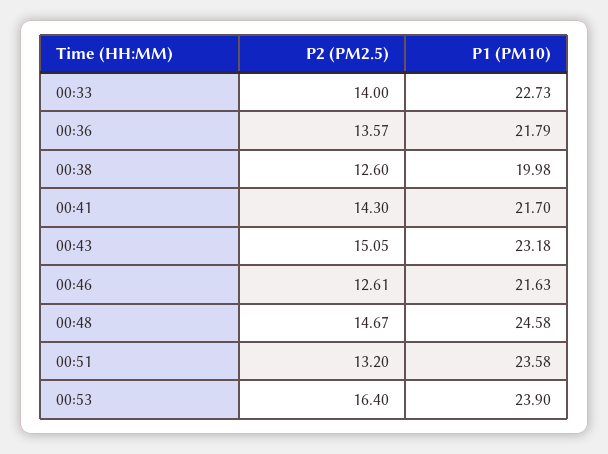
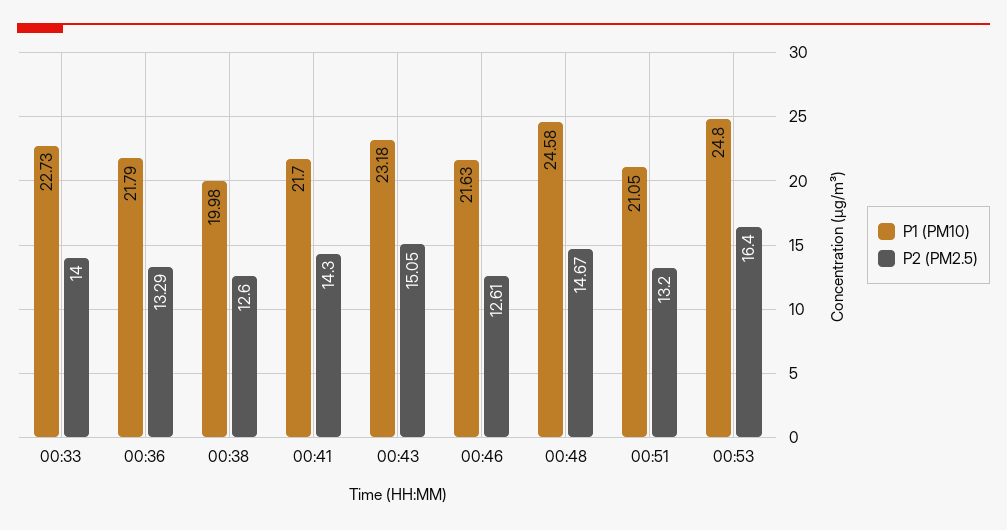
  {
    "P2 (PM2.5)": {
      "00:33": 14,
-     "00:36": 13.57,
+     "00:36": 13.29,
      "00:38": 12.6,
      "00:41": 14.3,
      "00:43": 15.05,
      "00:46": 12.61,
      "00:48": 14.67,
      "00:51": 13.2,
      "00:53": 16.4
    },
    "P1 (PM10)": {
      "00:33": 22.73,
      "00:36": 21.79,
      "00:38": 19.98,
      "00:41": 21.7,
      "00:43": 23.18,
      "00:46": 21.63,
      "00:48": 24.58,
-     "00:51": 23.58,
+     "00:51": 21.05,
-     "00:53": 23.9
+     "00:53": 24.8
    }
  }

